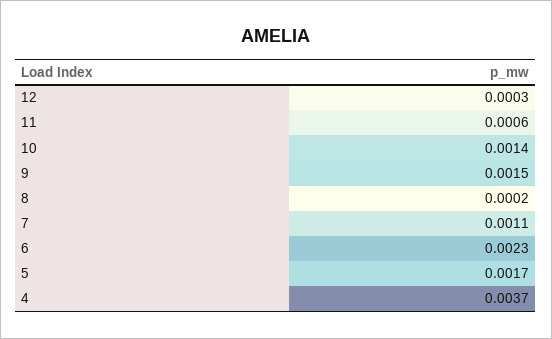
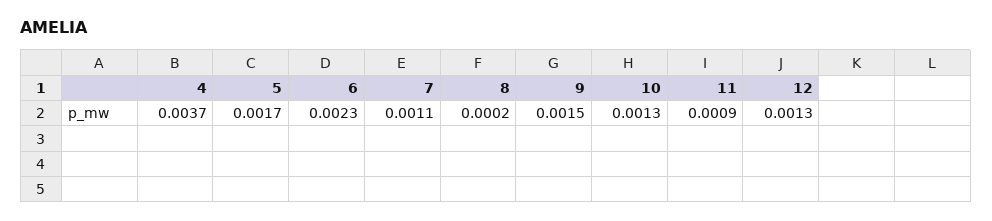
  {
-   "12": 0.0003,
+   "12": 0.0013,
-   "11": 0.0006,
+   "11": 0.0009,
-   "10": 0.0014,
+   "10": 0.0013,
    "9": 0.0015,
    "8": 0.0002,
    "7": 0.0011,
    "6": 0.0023,
    "5": 0.0017,
    "4": 0.0037
  }

